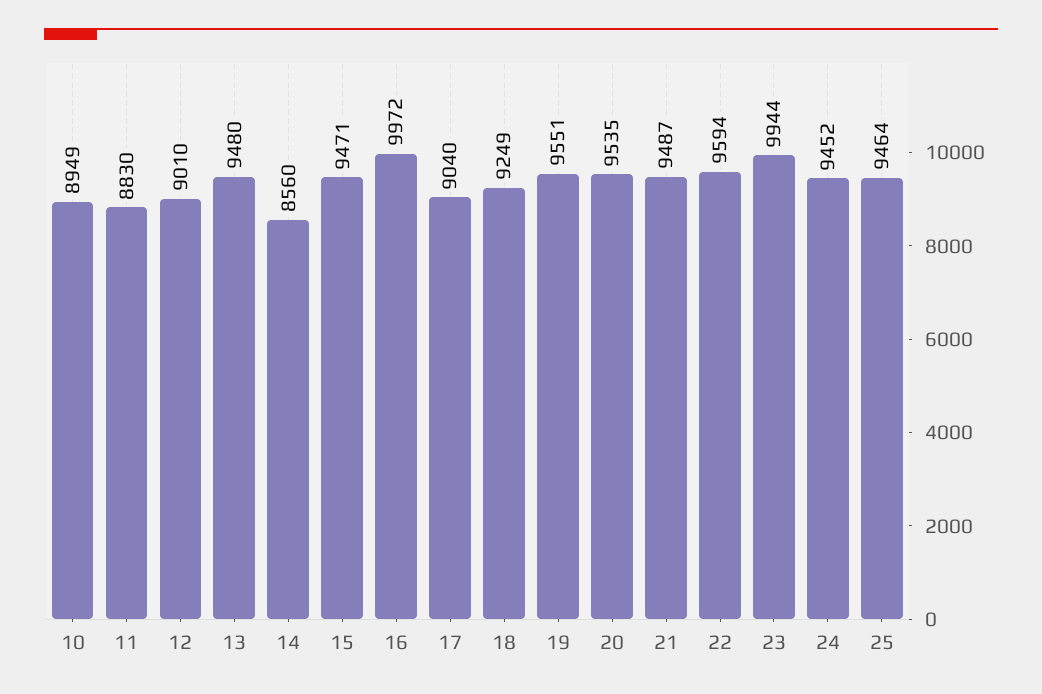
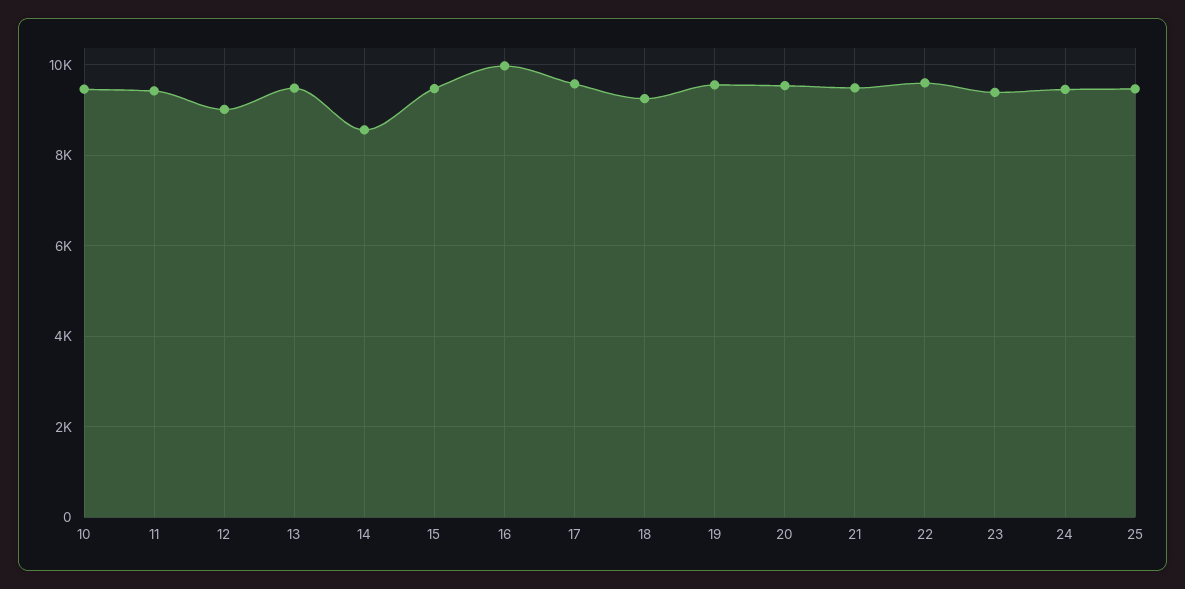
  {
-   "10": 8949,
+   "10": 9400,
-   "11": 8830,
+   "11": 9400,
    "12": 9010,
    "13": 9480,
    "14": 8560,
    "15": 9471,
    "16": 9972,
-   "17": 9040,
+   "17": 9600,
    "18": 9249,
    "19": 9551,
    "20": 9535,
    "21": 9487,
    "22": 9594,
-   "23": 9944,
+   "23": 9400,
    "24": 9452,
    "25": 9464
  }

